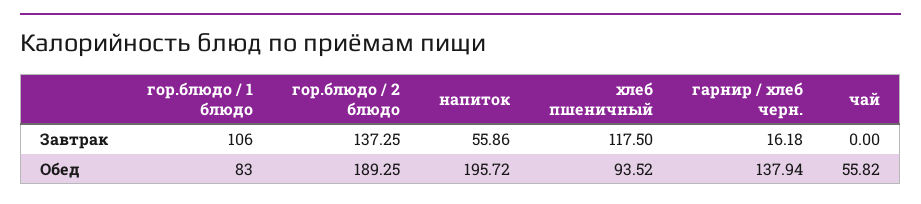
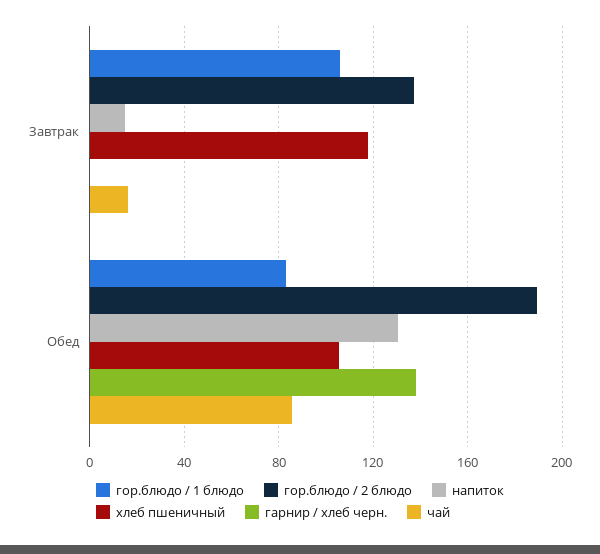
  {
    "гор.блюдо / 1 блюдо": {
      "Завтрак": 106,
      "Обед": 83
    },
    "гор.блюдо / 2 блюдо": {
      "Завтрак": 137.25,
      "Обед": 189.25
    },
    "напиток": {
-     "Завтрак": 55.86,
+     "Завтрак": 15,
-     "Обед": 195.72
+     "Обед": 130
    },
    "хлеб пшеничный": {
      "Завтрак": 117.5,
-     "Обед": 93.52
+     "Обед": 105
    },
    "гарнир / хлеб черн.": {
-     "Завтрак": 16.18,
+     "Завтрак": 0,
      "Обед": 137.94
    },
    "чай": {
-     "Завтрак": 0,
+     "Завтрак": 15,
-     "Обед": 55.82
+     "Обед": 85
    }
  }

